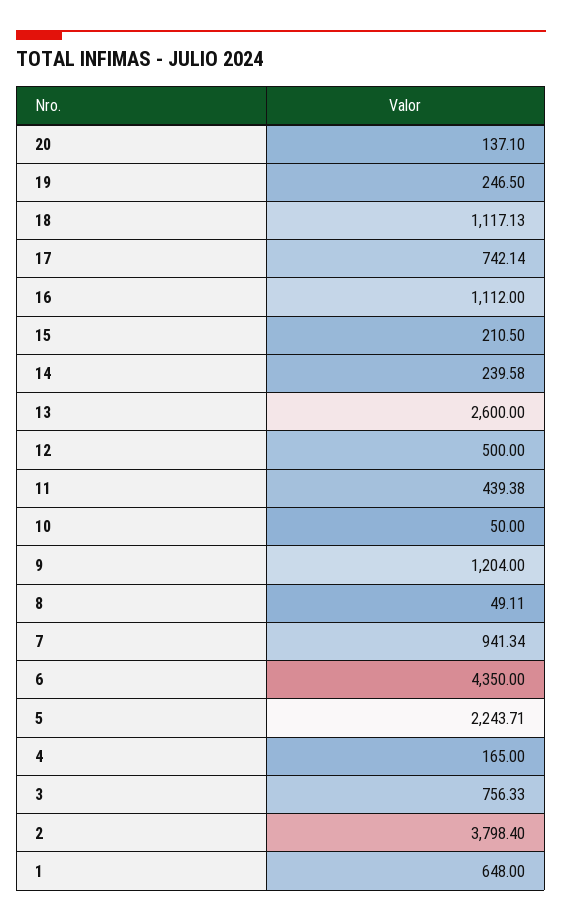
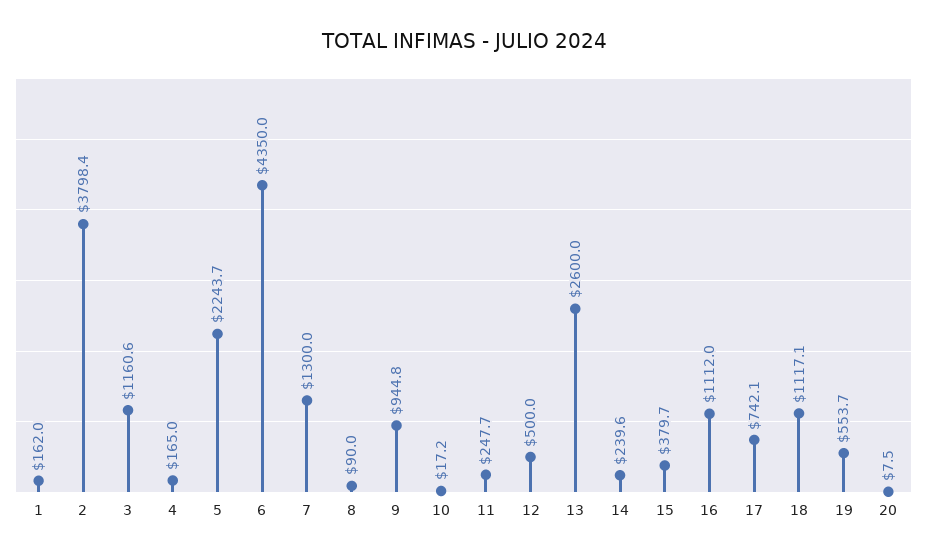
  {
-   "20": 137.1,
+   "20": 7.5,
-   "19": 246.5,
+   "19": 553.7,
    "18": 1117.13,
    "17": 742.14,
    "16": 1112,
-   "15": 210.5,
+   "15": 379.7,
    "14": 239.58,
    "13": 2600,
    "12": 500,
-   "11": 439.38,
+   "11": 247.7,
-   "10": 50,
+   "10": 17.2,
-   "9": 1204,
+   "9": 944.8,
-   "8": 49.11,
+   "8": 90,
-   "7": 941.34,
+   "7": 1300,
    "6": 4350,
    "5": 2243.71,
    "4": 165,
-   "3": 756.33,
+   "3": 1160.6,
    "2": 3798.4,
-   "1": 648
+   "1": 162
  }

